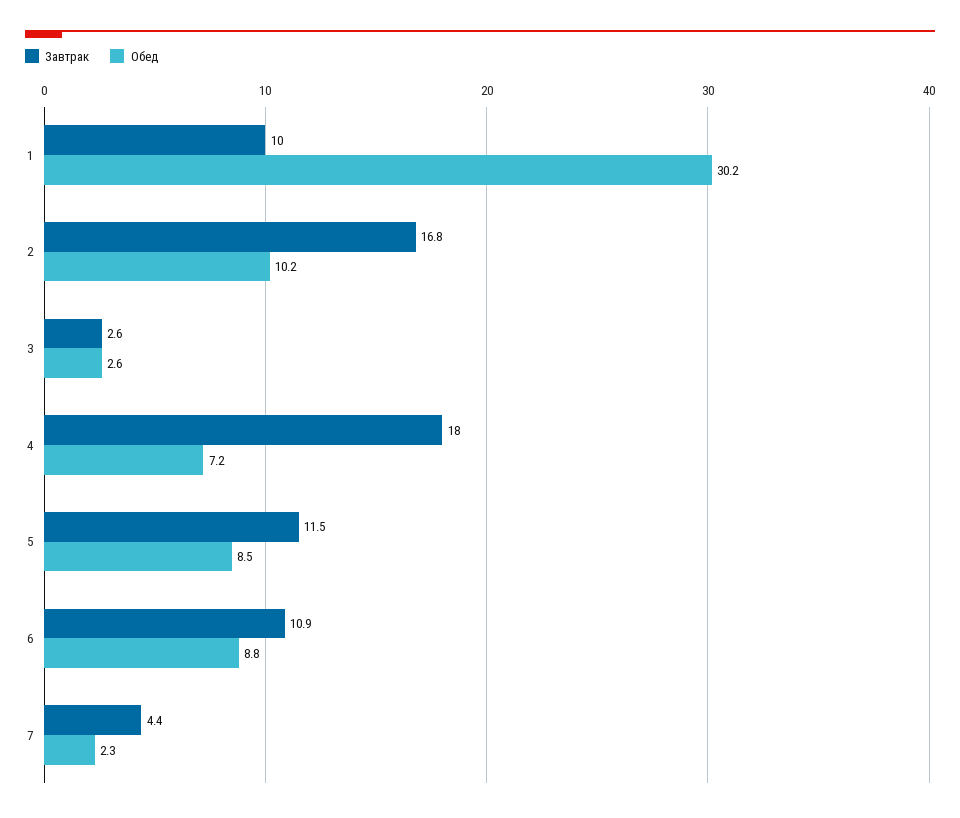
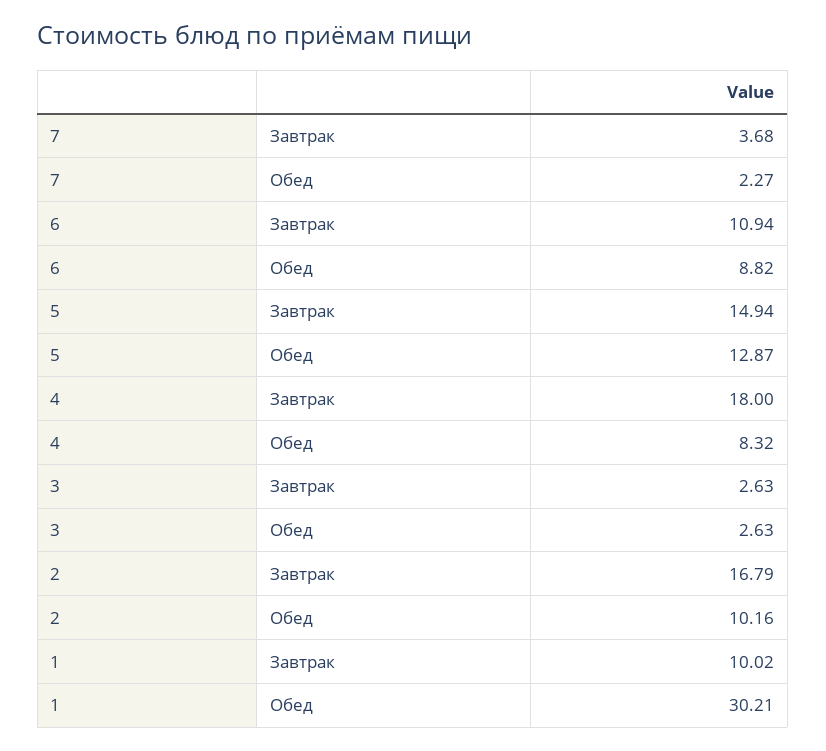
  {
    "Завтрак": {
      "1": 10.02,
      "2": 16.79,
      "3": 2.63,
      "4": 18,
-     "5": 11.5,
+     "5": 14.94,
      "6": 10.94,
-     "7": 4.4
+     "7": 3.68
    },
    "Обед": {
      "1": 30.21,
      "2": 10.16,
      "3": 2.63,
-     "4": 7.2,
+     "4": 8.32,
-     "5": 8.5,
+     "5": 12.87,
      "6": 8.82,
      "7": 2.27
    }
  }

